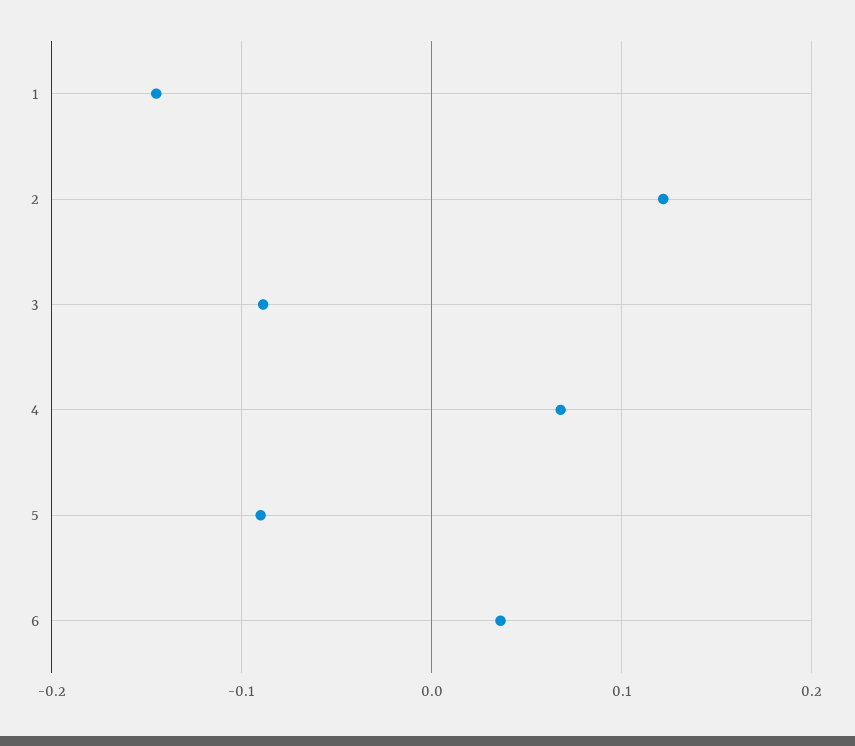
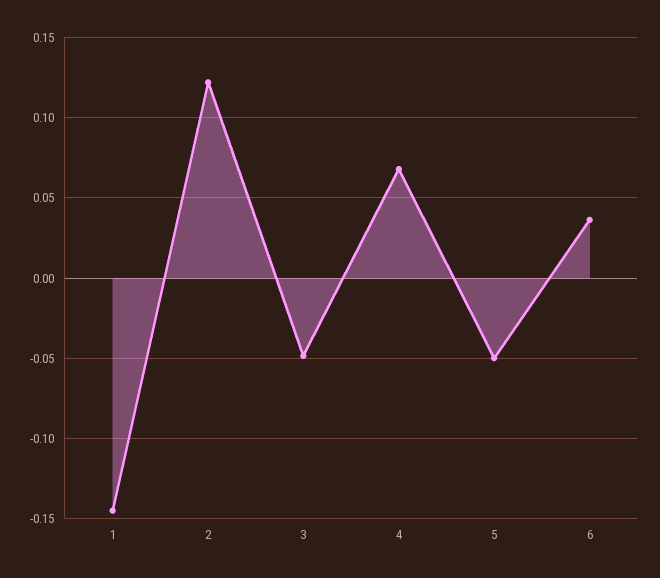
  {
    "1": -0.145,
    "2": 0.12,
-   "3": -0.09,
+   "3": -0.05,
    "4": 0.07,
-   "5": -0.09,
+   "5": -0.05,
    "6": 0.035
  }

